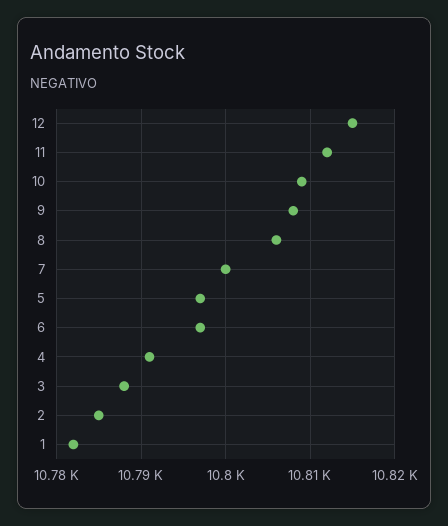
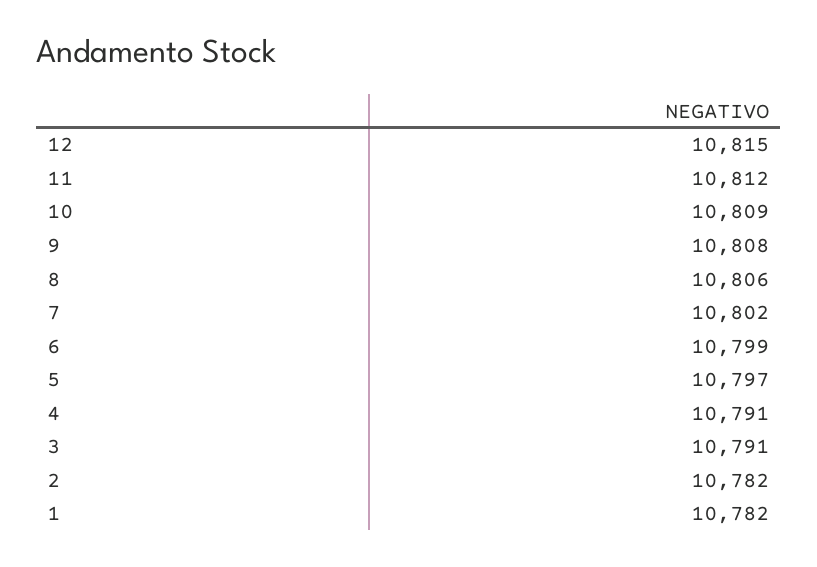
  {
    "12": 10815,
    "11": 10812,
    "10": 10809,
    "9": 10808,
    "8": 10806,
-   "7": 10800,
+   "7": 10802,
    "5": 10797,
-   "6": 10797,
+   "6": 10799,
    "4": 10791,
-   "3": 10788,
+   "3": 10791,
-   "2": 10785,
+   "2": 10782,
    "1": 10782
  }

